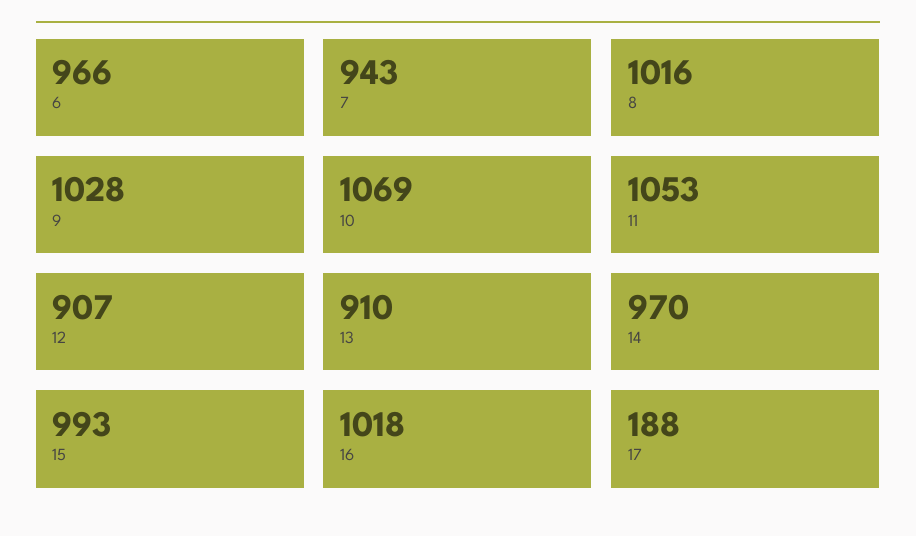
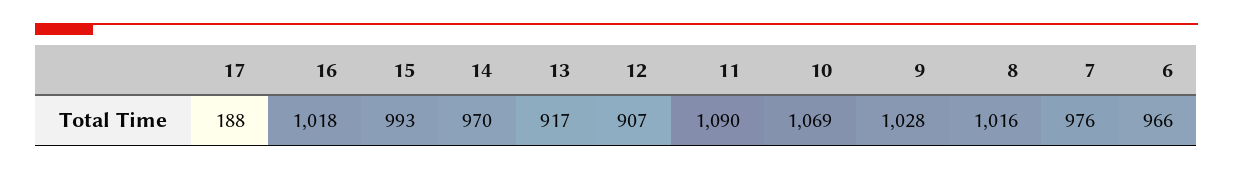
  {
    "6": 966,
-   "7": 943,
+   "7": 976,
    "8": 1016,
    "9": 1028,
    "10": 1069,
-   "11": 1053,
+   "11": 1090,
    "12": 907,
-   "13": 910,
+   "13": 917,
    "14": 970,
    "15": 993,
    "16": 1018,
    "17": 188
  }

